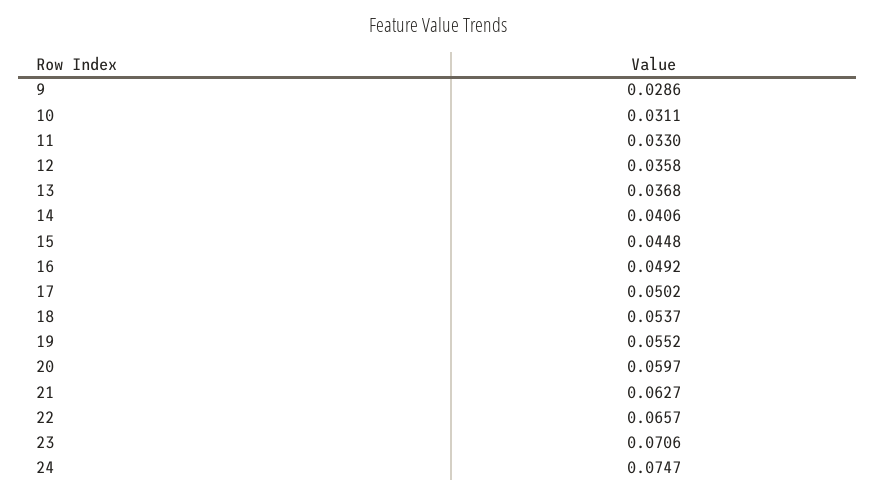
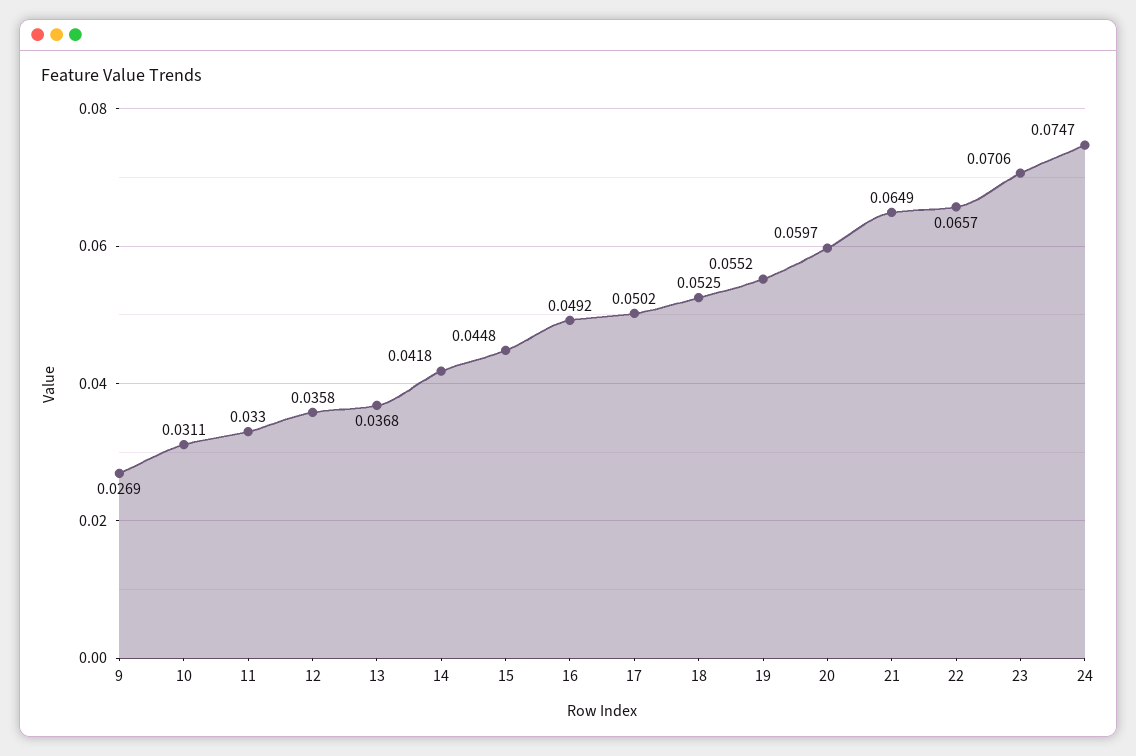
  {
-   "9": 0.0286,
+   "9": 0.0269,
    "10": 0.0311,
    "11": 0.033,
    "12": 0.0358,
    "13": 0.0368,
-   "14": 0.0406,
+   "14": 0.0418,
    "15": 0.0448,
    "16": 0.0492,
    "17": 0.0502,
-   "18": 0.0537,
+   "18": 0.0525,
    "19": 0.0552,
    "20": 0.0597,
-   "21": 0.0627,
+   "21": 0.0649,
    "22": 0.0657,
    "23": 0.0706,
    "24": 0.0747
  }

